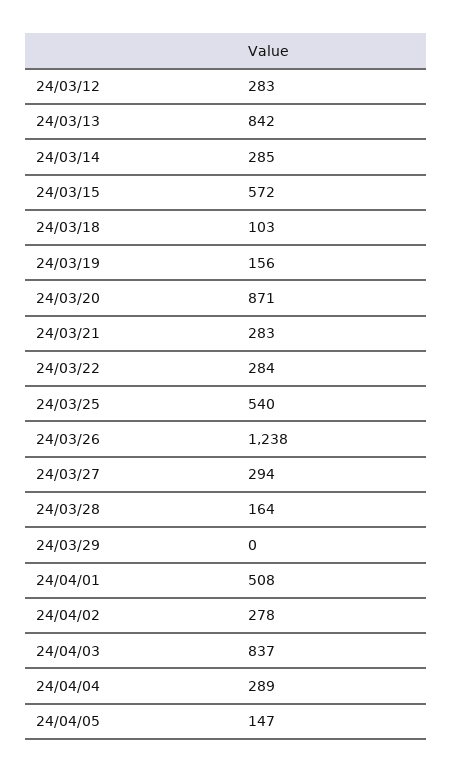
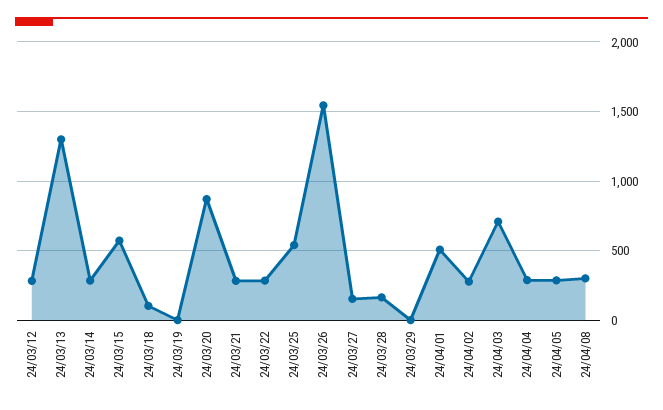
  {
    "24/03/12": 283,
-   "24/03/13": 842,
+   "24/03/13": 1300,
    "24/03/14": 285,
    "24/03/15": 572,
    "24/03/18": 103,
-   "24/03/19": 156,
+   "24/03/19": 0,
    "24/03/20": 871,
    "24/03/21": 283,
    "24/03/22": 284,
    "24/03/25": 540,
-   "24/03/26": 1238,
+   "24/03/26": 1550,
-   "24/03/27": 294,
+   "24/03/27": 150,
    "24/03/28": 164,
    "24/03/29": 0,
    "24/04/01": 508,
    "24/04/02": 278,
-   "24/04/03": 837,
+   "24/04/03": 700,
    "24/04/04": 289,
-   "24/04/05": 147
+   "24/04/05": 300,
+   "24/04/08": 300
  }

